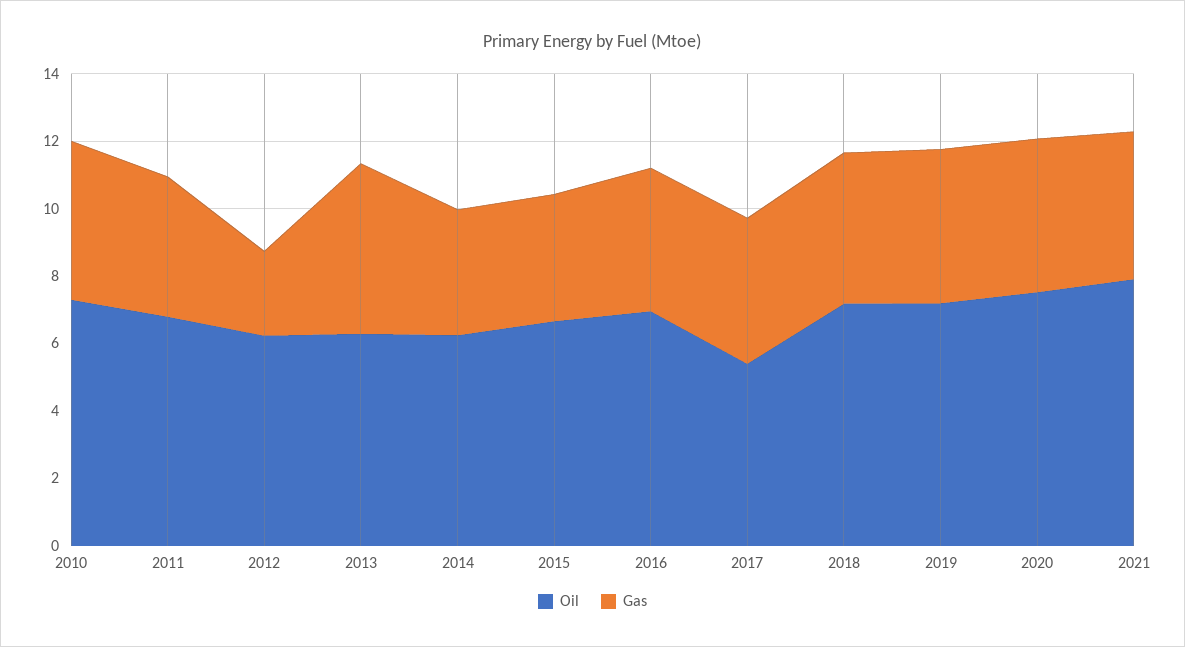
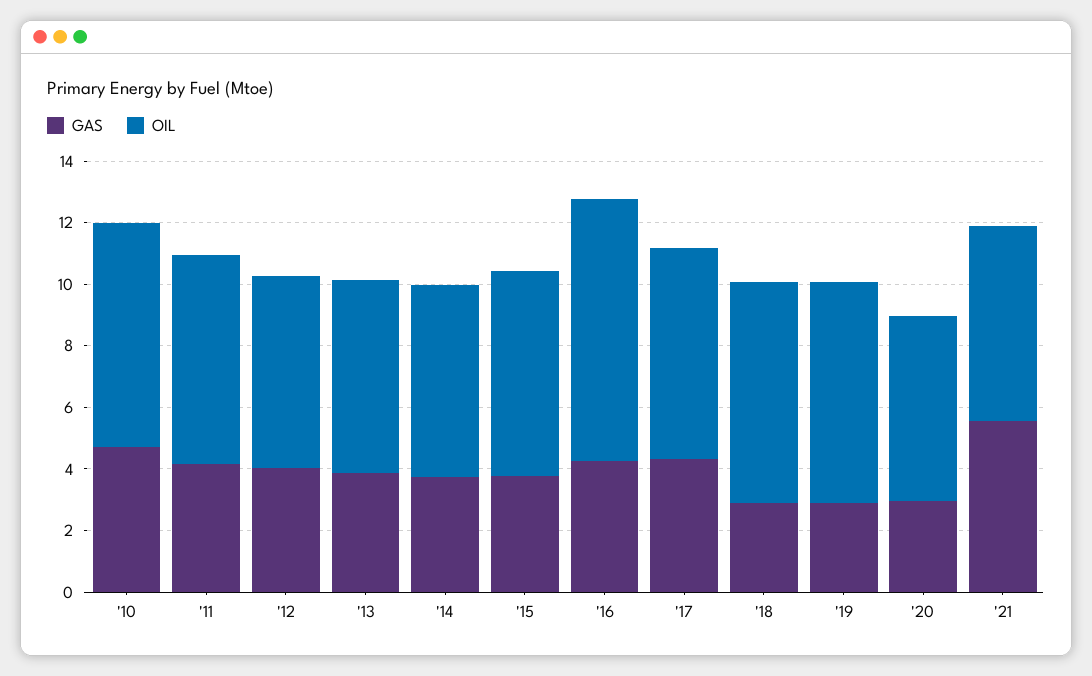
  {
    "Oil": {
      "2010": 7.5,
      "2011": 7,
      "2012": 6,
      "2013": 6.5,
      "2014": 6,
      "2015": 6.5,
-     "2016": 7,
+     "2016": 8.5,
-     "2017": 5.5,
+     "2017": 7,
      "2018": 7,
      "2019": 7,
-     "2020": 7.5,
+     "2020": 6,
-     "2021": 8
+     "2021": 6.5
    },
    "Gas": {
      "2010": 4.5,
      "2011": 4,
-     "2012": 2.5,
+     "2012": 4,
-     "2013": 5,
+     "2013": 4,
      "2014": 3.5,
      "2015": 4,
      "2016": 4.5,
      "2017": 4.5,
-     "2018": 4.5,
+     "2018": 3,
-     "2019": 4.5,
+     "2019": 3,
-     "2020": 4.5,
+     "2020": 3,
-     "2021": 4.5
+     "2021": 5.5
    }
  }

